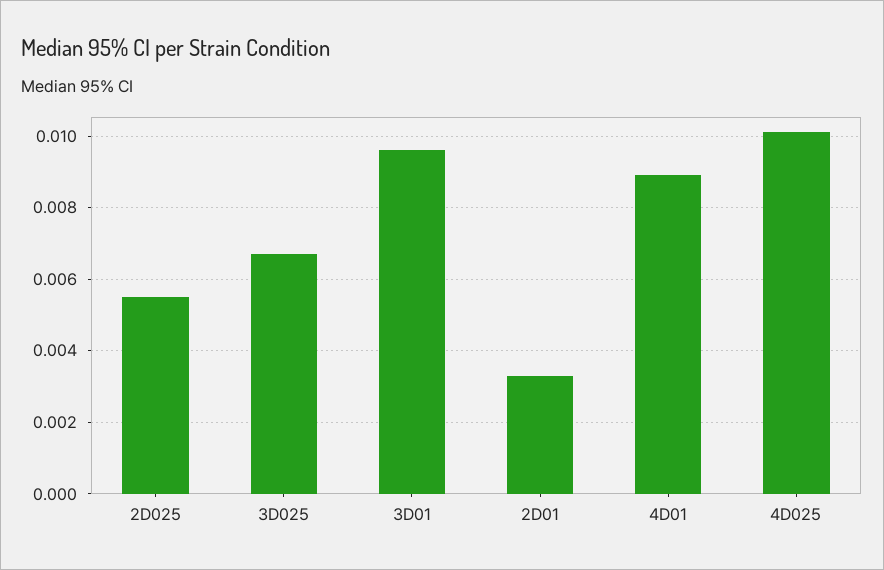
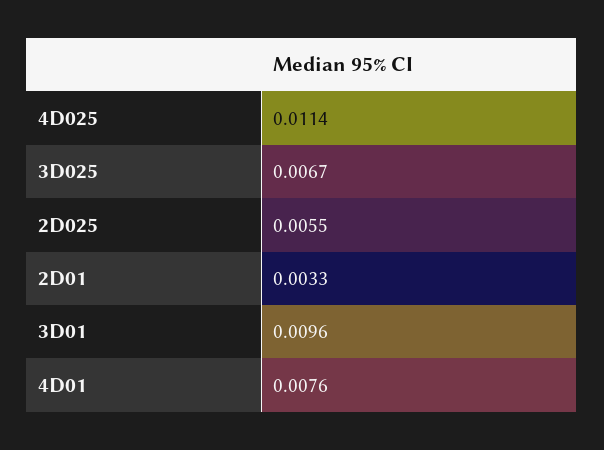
  {
    "2D025": 0.0055,
    "3D025": 0.0067,
    "3D01": 0.0096,
    "2D01": 0.0033,
-   "4D01": 0.009,
+   "4D01": 0.0076,
-   "4D025": 0.01
+   "4D025": 0.0114
  }

